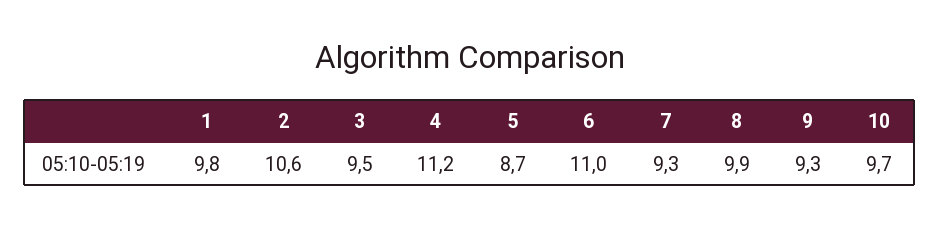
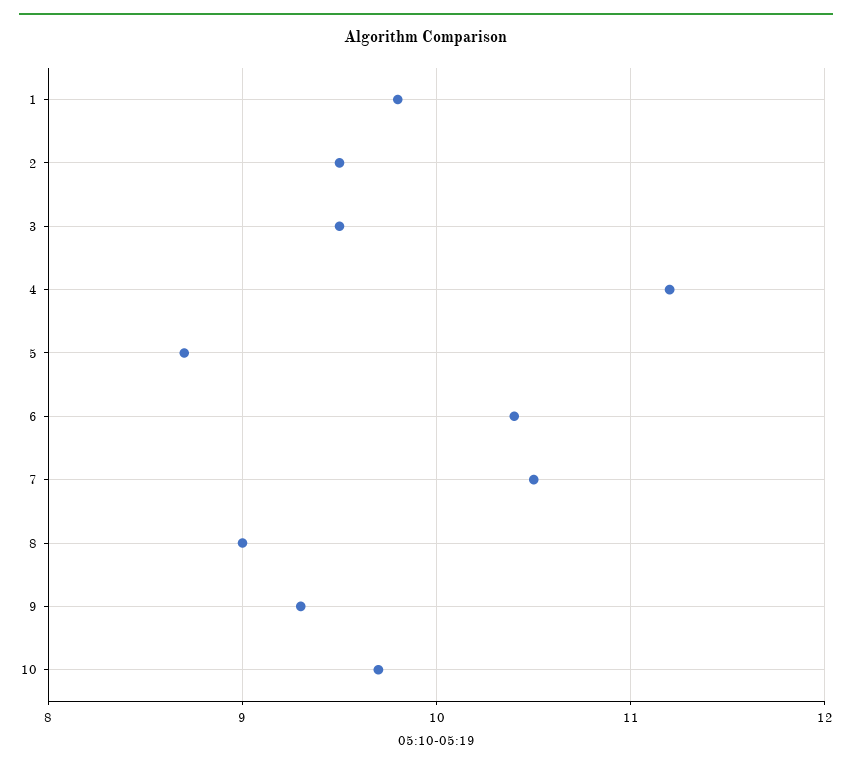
  {
    "1": 9.8,
-   "2": 10.6,
+   "2": 9.5,
    "3": 9.5,
    "4": 11.2,
    "5": 8.7,
-   "6": 11,
+   "6": 10.4,
-   "7": 9.3,
+   "7": 10.5,
-   "8": 9.9,
+   "8": 9,
    "9": 9.3,
    "10": 9.7
  }

